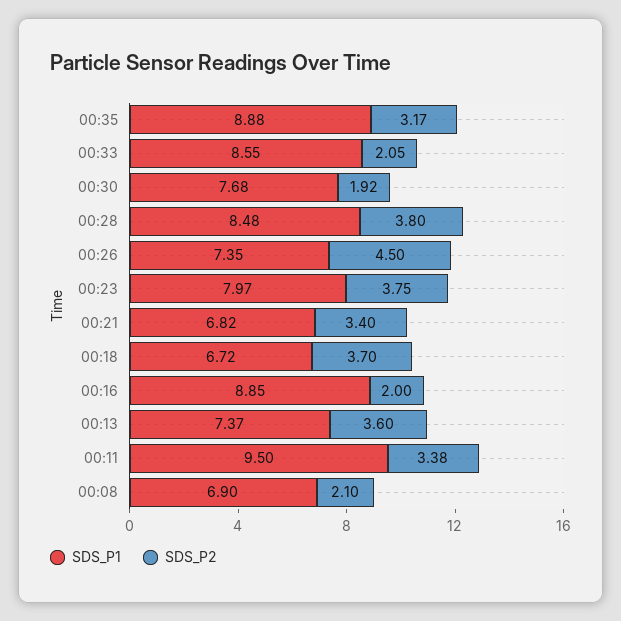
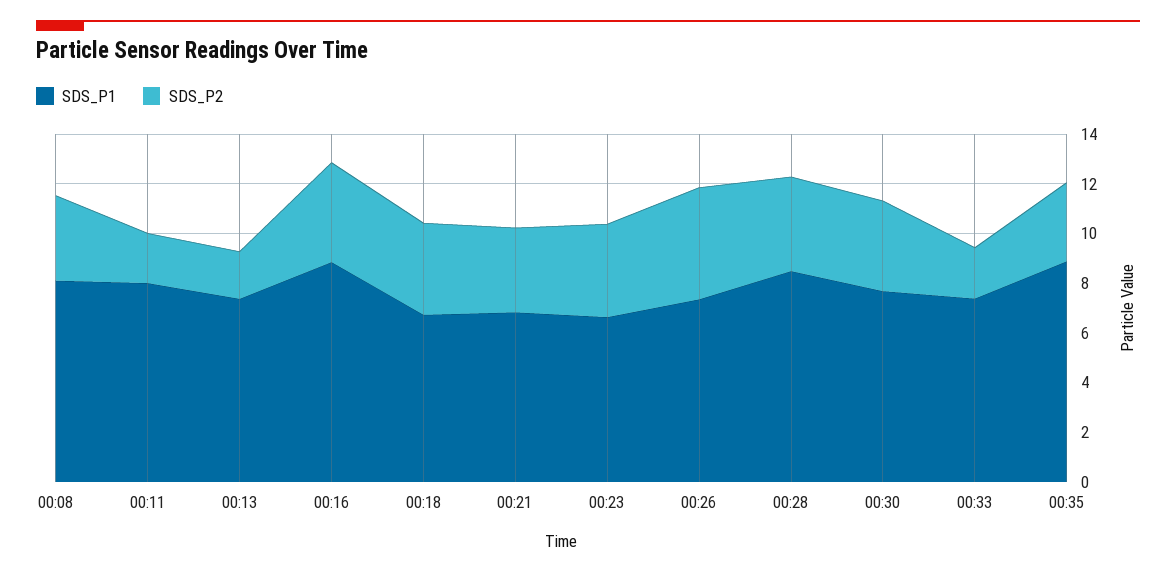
  {
    "SDS_P1": {
      "00:35": 8.88,
-     "00:33": 8.55,
+     "00:33": 7.5,
      "00:30": 7.68,
      "00:28": 8.48,
      "00:26": 7.35,
-     "00:23": 7.97,
+     "00:23": 6.5,
      "00:21": 6.82,
      "00:18": 6.72,
      "00:16": 8.85,
      "00:13": 7.37,
-     "00:11": 9.5,
+     "00:11": 8,
-     "00:08": 6.9
+     "00:08": 8
    },
    "SDS_P2": {
      "00:35": 3.17,
      "00:33": 2.05,
-     "00:30": 1.92,
+     "00:30": 3.5,
      "00:28": 3.8,
      "00:26": 4.5,
      "00:23": 3.75,
      "00:21": 3.4,
      "00:18": 3.7,
-     "00:16": 2,
+     "00:16": 4,
-     "00:13": 3.6,
+     "00:13": 2,
-     "00:11": 3.38,
+     "00:11": 2,
-     "00:08": 2.1
+     "00:08": 3.5
    }
  }

